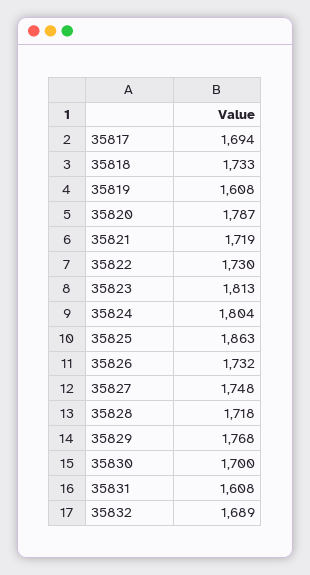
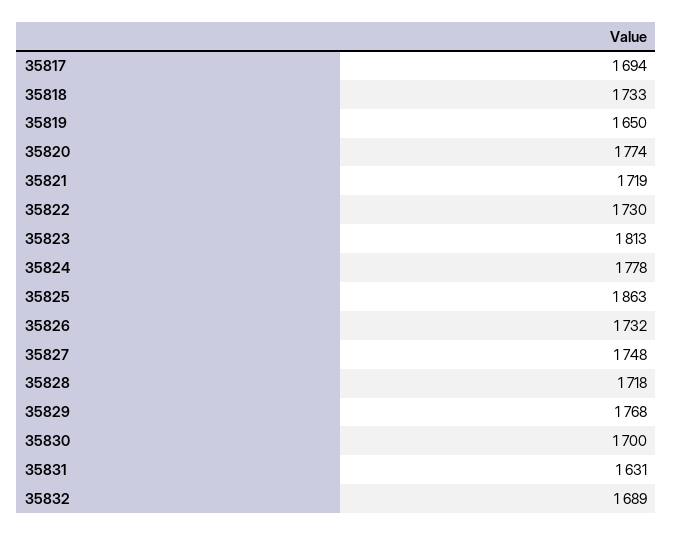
  {
    "35817": 1694,
    "35818": 1733,
-   "35819": 1608,
+   "35819": 1650,
-   "35820": 1787,
+   "35820": 1774,
    "35821": 1719,
    "35822": 1730,
    "35823": 1813,
-   "35824": 1804,
+   "35824": 1778,
    "35825": 1863,
    "35826": 1732,
    "35827": 1748,
    "35828": 1718,
    "35829": 1768,
    "35830": 1700,
-   "35831": 1608,
+   "35831": 1631,
    "35832": 1689
  }

